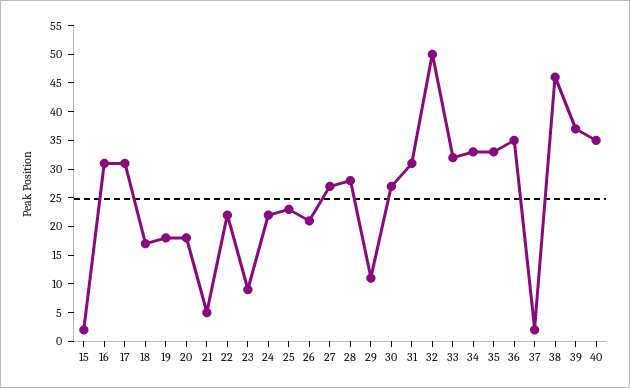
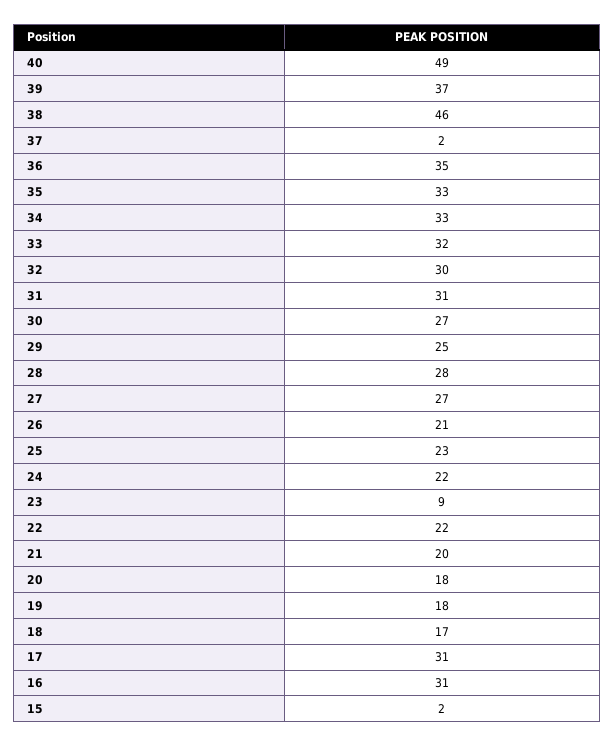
  {
    "15": 2,
    "16": 31,
    "17": 31,
    "18": 17,
    "19": 18,
    "20": 18,
-   "21": 5,
+   "21": 20,
    "22": 22,
    "23": 9,
    "24": 22,
    "25": 23,
    "26": 21,
    "27": 27,
    "28": 28,
-   "29": 10,
+   "29": 25,
    "30": 27,
    "31": 31,
-   "32": 50,
+   "32": 30,
    "33": 32,
    "34": 33,
    "35": 33,
    "36": 35,
    "37": 2,
    "38": 46,
    "39": 37,
-   "40": 35
+   "40": 49
  }

